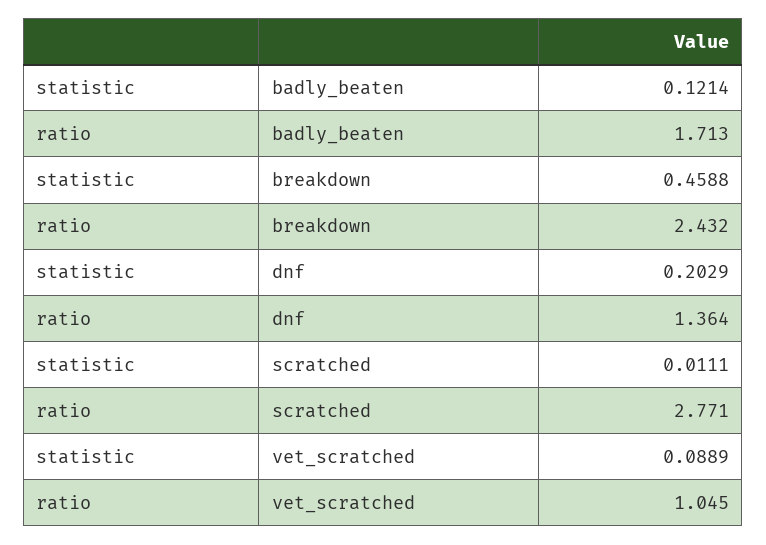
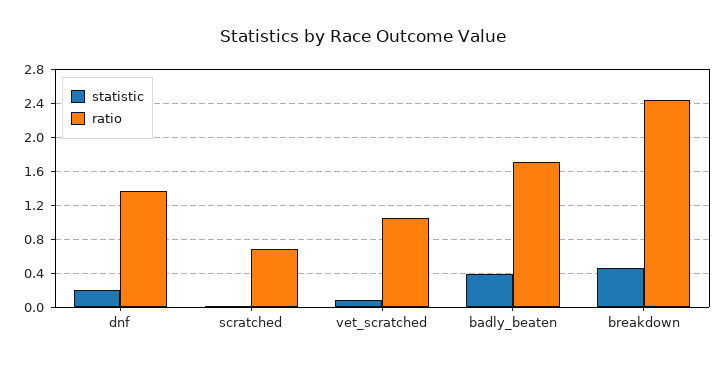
  {
    "statistic": {
-     "badly_beaten": 0.1214,
+     "badly_beaten": 0.4,
      "breakdown": 0.4588,
      "dnf": 0.2029,
      "scratched": 0.0111,
      "vet_scratched": 0.0889
    },
    "ratio": {
      "badly_beaten": 1.713,
      "breakdown": 2.432,
      "dnf": 1.364,
-     "scratched": 2.771,
+     "scratched": 0.7,
      "vet_scratched": 1.045
    }
  }

